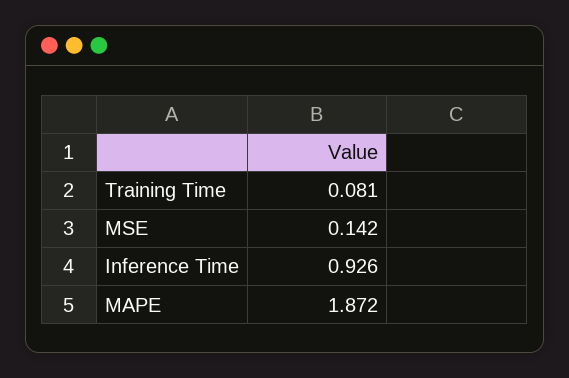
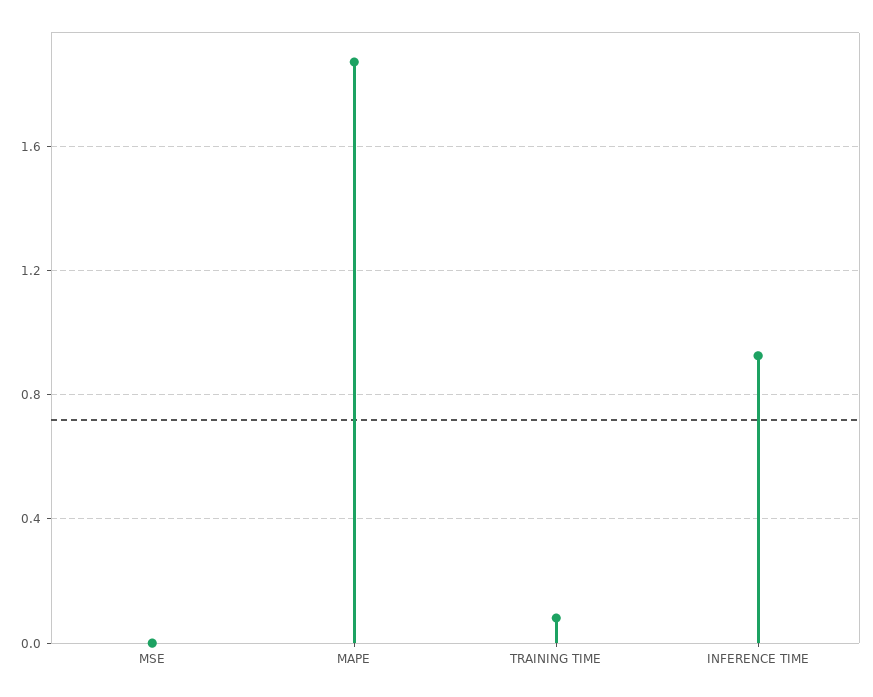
  {
    "Training Time": 0.081,
-   "MSE": 0.142,
+   "MSE": 0,
    "Inference Time": 0.926,
    "MAPE": 1.872
  }

